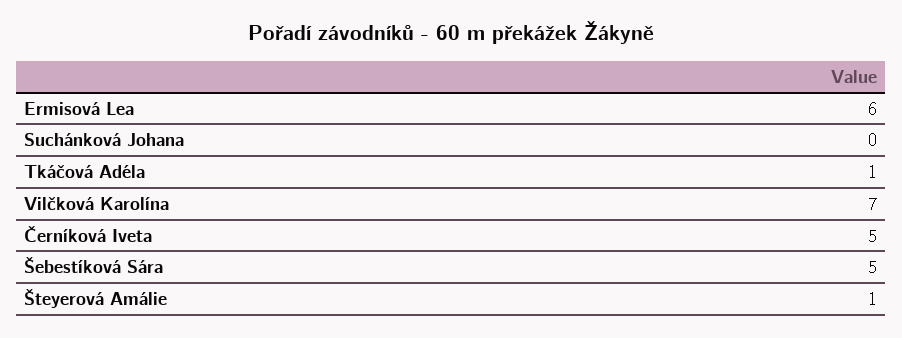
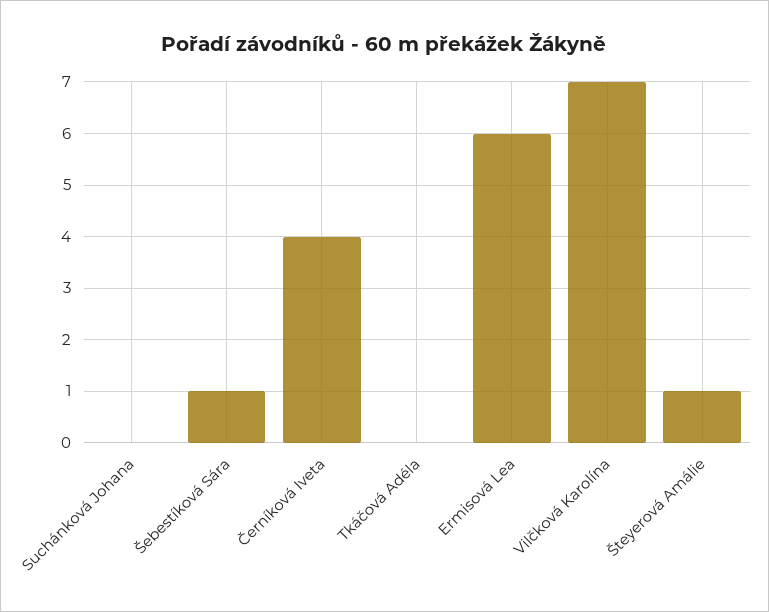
  {
    "Ermisová Lea": 6,
    "Suchánková Johana": 0,
-   "Tkáčová Adéla": 1,
+   "Tkáčová Adéla": 0,
    "Vilčková Karolína": 7,
-   "Černíková Iveta": 5,
+   "Černíková Iveta": 4,
-   "Šebestíková Sára": 5,
+   "Šebestíková Sára": 1,
    "Šteyerová Amálie": 1
  }

